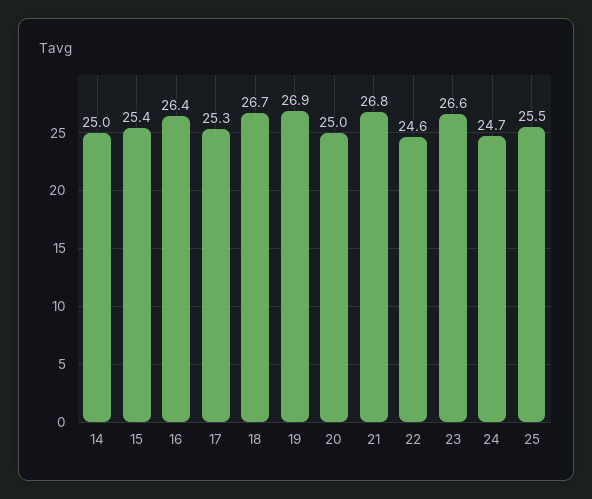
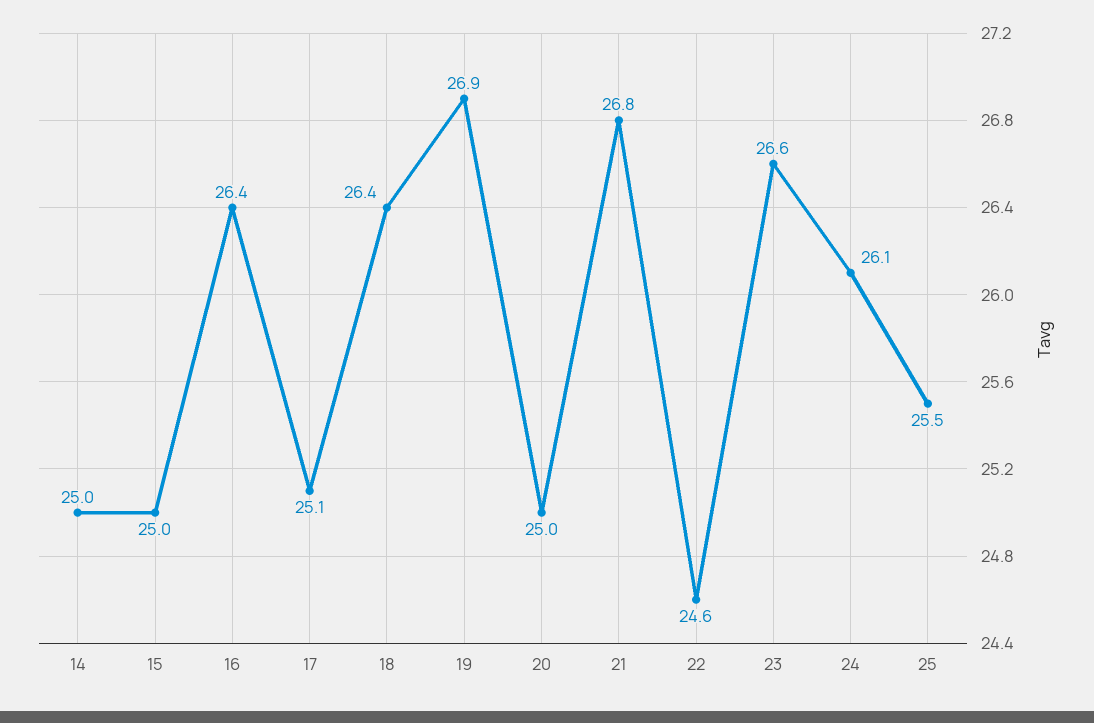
  {
    "14": 25,
-   "15": 25.4,
+   "15": 25,
    "16": 26.4,
-   "17": 25.3,
+   "17": 25.1,
-   "18": 26.7,
+   "18": 26.4,
    "19": 26.9,
    "20": 25,
    "21": 26.8,
    "22": 24.6,
    "23": 26.6,
-   "24": 24.7,
+   "24": 26.1,
    "25": 25.5
  }

